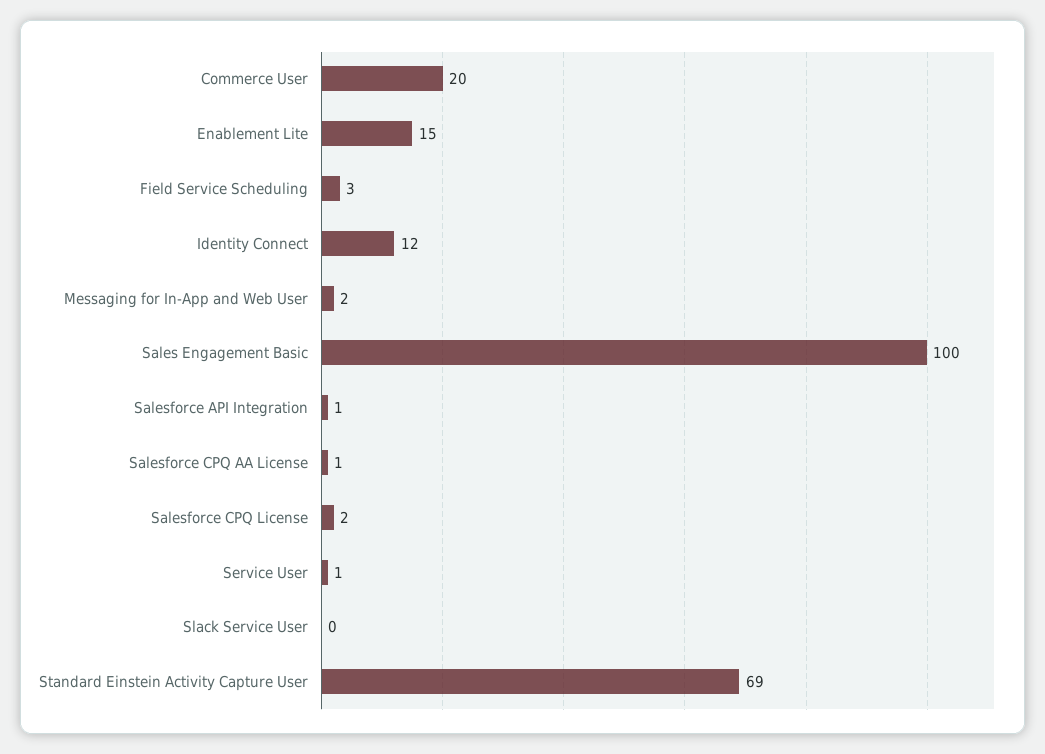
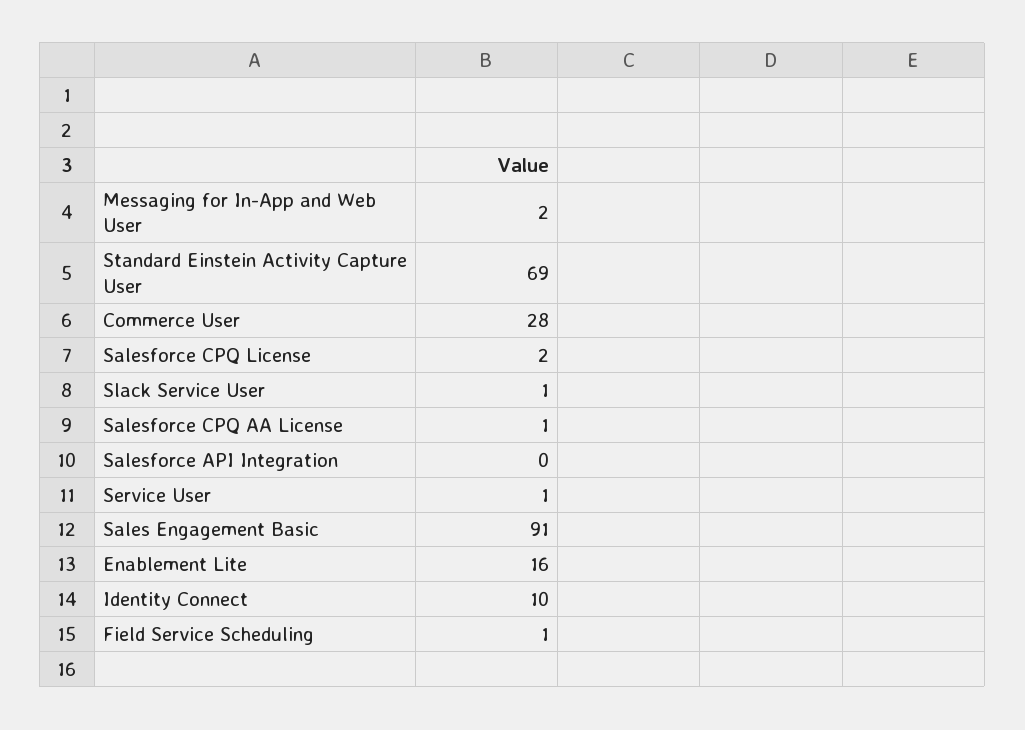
  {
-   "Commerce User": 20,
+   "Commerce User": 28,
-   "Enablement Lite": 15,
+   "Enablement Lite": 16,
-   "Field Service Scheduling": 3,
+   "Field Service Scheduling": 1,
-   "Identity Connect": 12,
+   "Identity Connect": 10,
    "Messaging for In-App and Web User": 2,
-   "Sales Engagement Basic": 100,
+   "Sales Engagement Basic": 91,
-   "Salesforce API Integration": 1,
+   "Salesforce API Integration": 0,
    "Salesforce CPQ AA License": 1,
    "Salesforce CPQ License": 2,
    "Service User": 1,
-   "Slack Service User": 0,
+   "Slack Service User": 1,
    "Standard Einstein Activity Capture User": 69
  }

